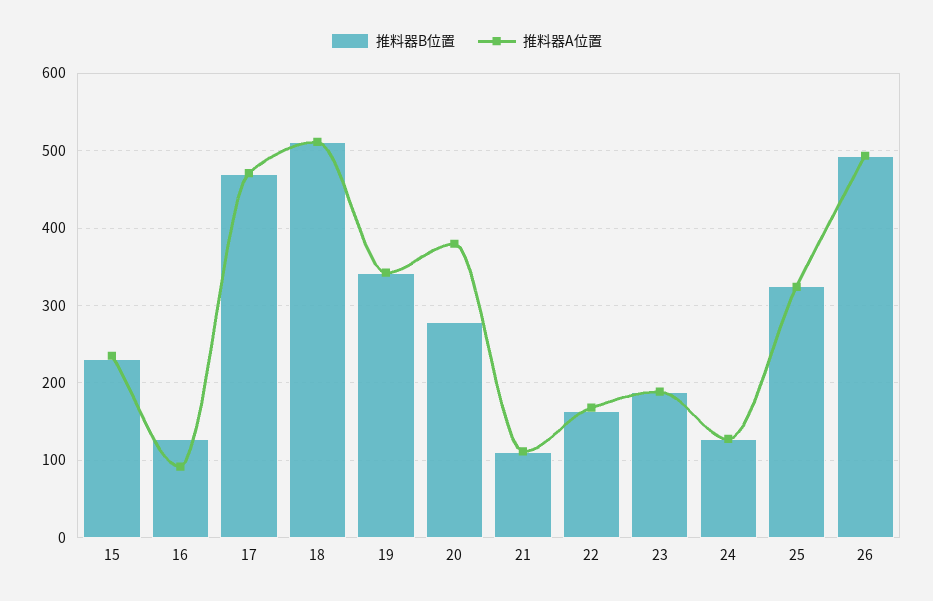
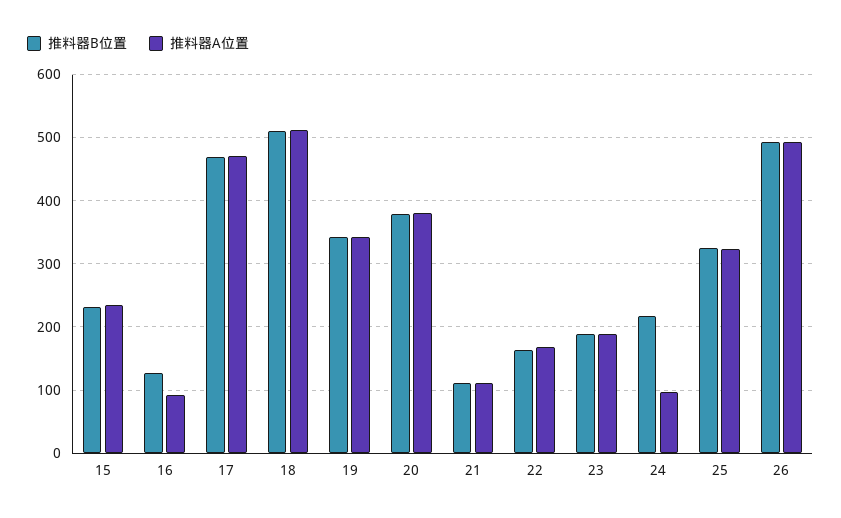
  {
    "推料器B位置": {
      "15": 230,
      "16": 130,
      "17": 470,
      "18": 510,
      "19": 340,
-     "20": 280,
+     "20": 380,
      "21": 110,
      "22": 160,
      "23": 190,
-     "24": 130,
+     "24": 220,
      "25": 320,
      "26": 490
    },
    "推料器A位置": {
      "15": 240,
      "16": 90,
      "17": 470,
      "18": 510,
      "19": 340,
      "20": 380,
      "21": 110,
      "22": 170,
      "23": 190,
-     "24": 130,
+     "24": 100,
      "25": 320,
      "26": 490
    }
  }

